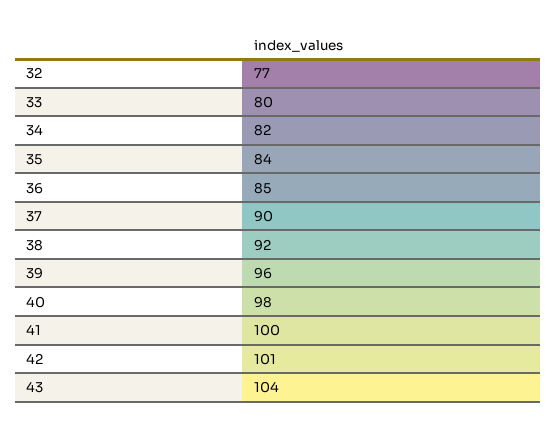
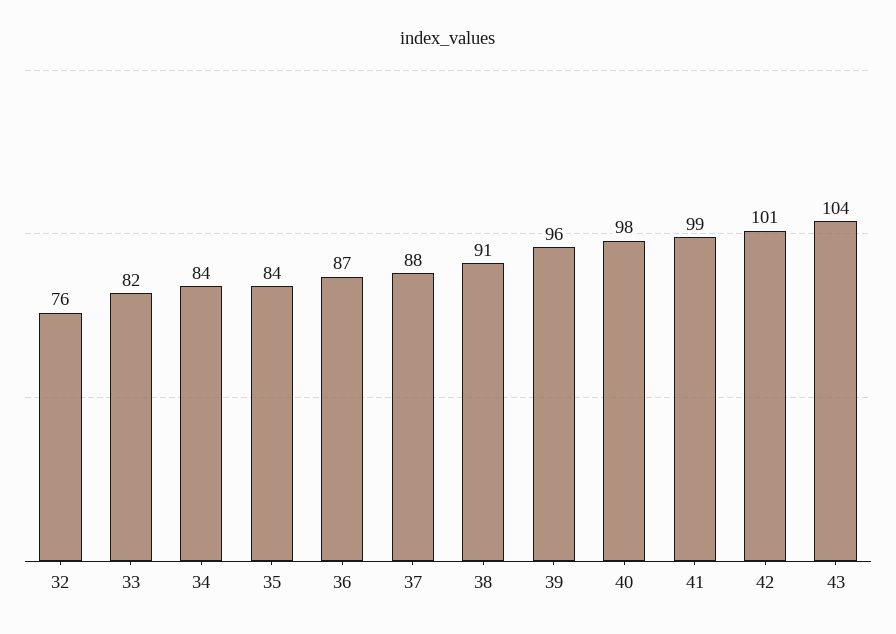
  {
-   "32": 77,
+   "32": 76,
-   "33": 80,
+   "33": 82,
-   "34": 82,
+   "34": 84,
    "35": 84,
-   "36": 85,
+   "36": 87,
-   "37": 90,
+   "37": 88,
-   "38": 92,
+   "38": 91,
    "39": 96,
    "40": 98,
-   "41": 100,
+   "41": 99,
    "42": 101,
    "43": 104
  }

